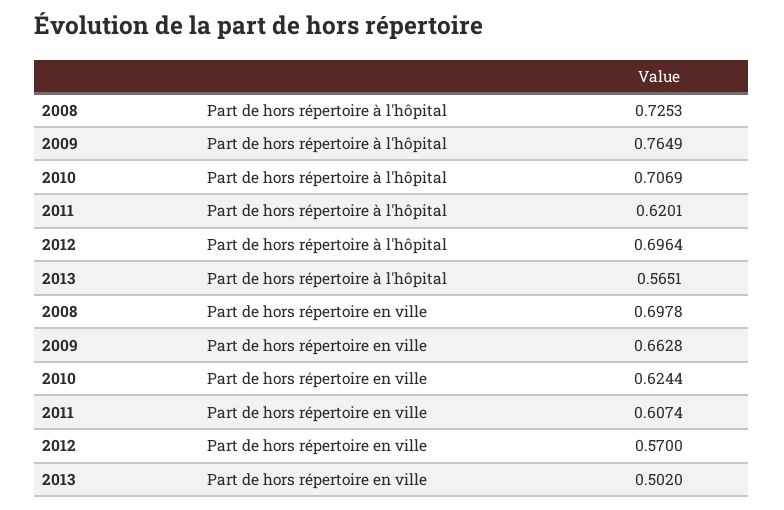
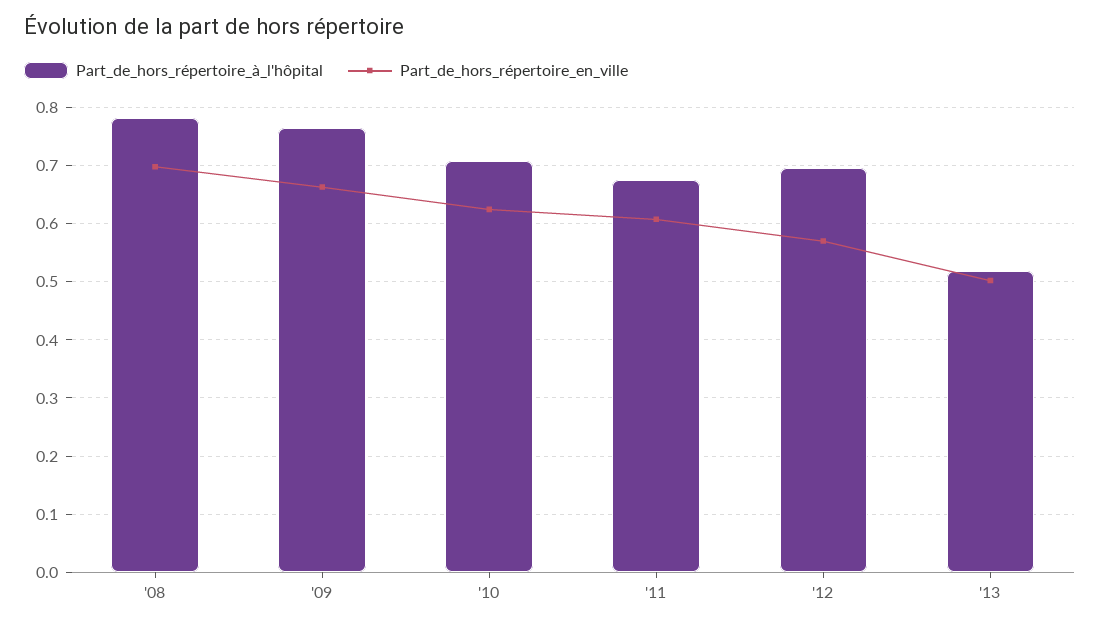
  {
    "Part de hors répertoire à l'hôpital": {
-     "2008": 0.7253,
+     "2008": 0.78,
      "2009": 0.7649,
      "2010": 0.7069,
-     "2011": 0.6201,
+     "2011": 0.68,
      "2012": 0.6964,
-     "2013": 0.5651
+     "2013": 0.52
    },
    "Part de hors répertoire en ville": {
      "2008": 0.6978,
      "2009": 0.6628,
      "2010": 0.6244,
      "2011": 0.6074,
      "2012": 0.57,
      "2013": 0.502
    }
  }

